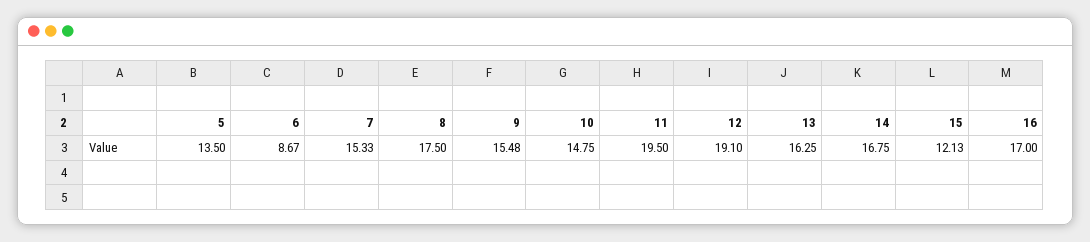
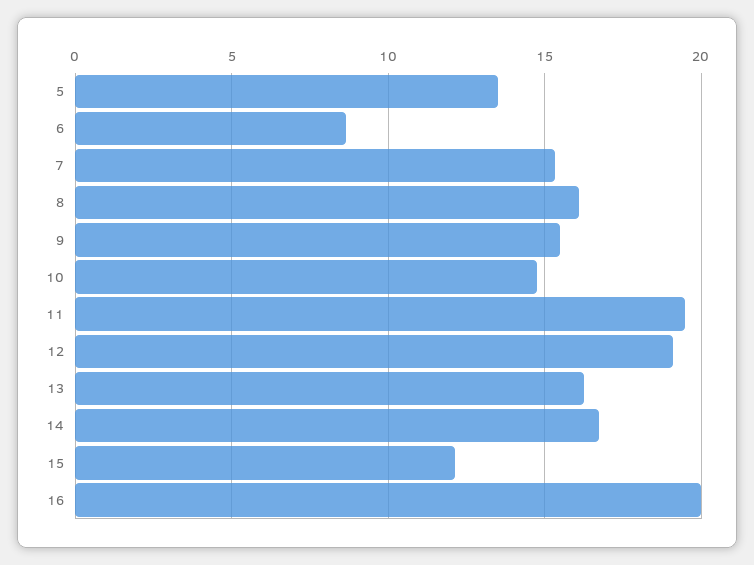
  {
    "5": 13.5,
    "6": 8.67,
    "7": 15.33,
-   "8": 17.5,
+   "8": 16,
    "9": 15.48,
    "10": 14.75,
    "11": 19.5,
    "12": 19.1,
    "13": 16.25,
    "14": 16.75,
    "15": 12.13,
-   "16": 17
+   "16": 20
  }

